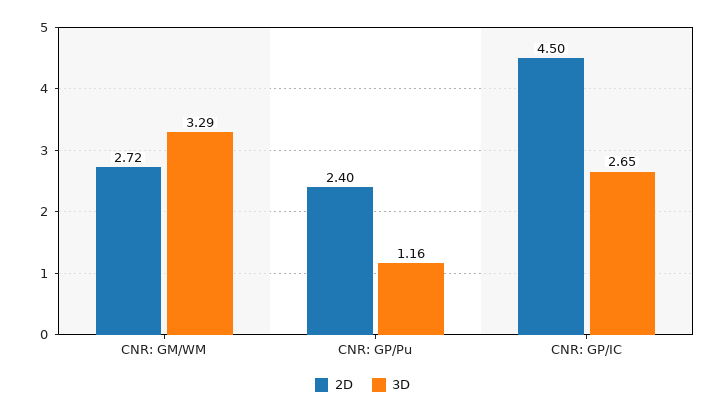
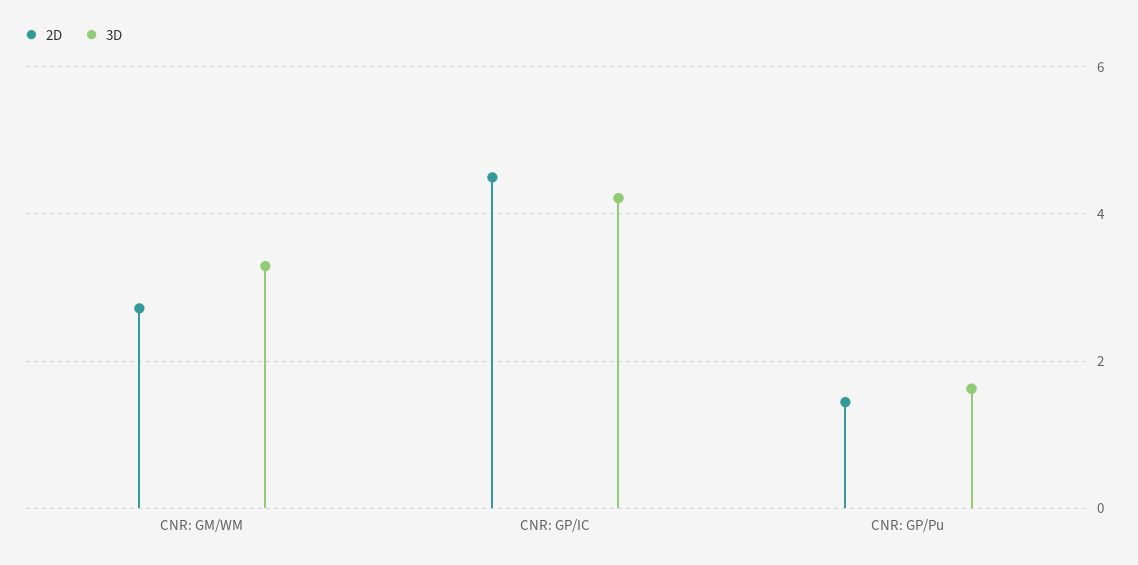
  {
    "2D": {
      "CNR: GM/WM": 2.72,
-     "CNR: GP/Pu": 2.4,
+     "CNR: GP/Pu": 1.4,
      "CNR: GP/IC": 4.5
    },
    "3D": {
      "CNR: GM/WM": 3.29,
-     "CNR: GP/Pu": 1.16,
+     "CNR: GP/Pu": 1.6,
-     "CNR: GP/IC": 2.65
+     "CNR: GP/IC": 4.2
    }
  }

